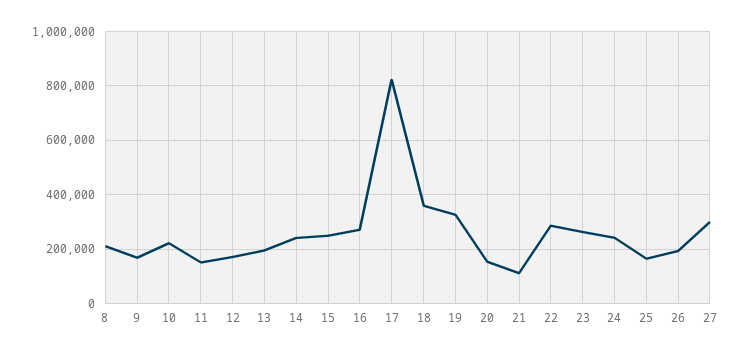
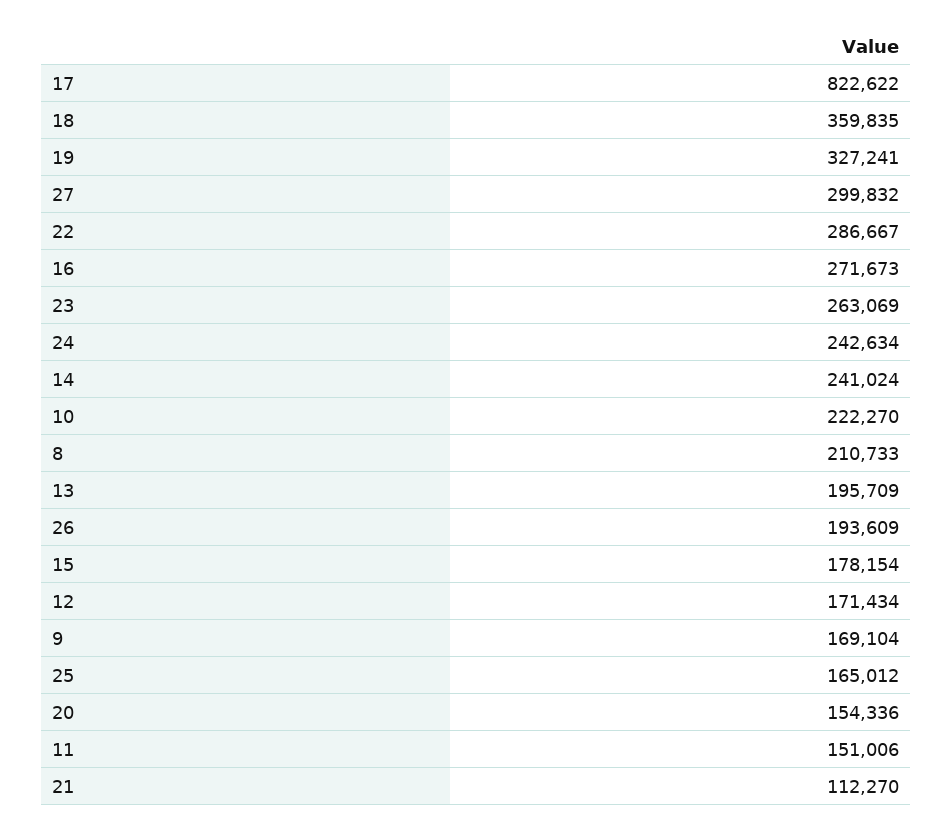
  {
    "8": 210733,
    "9": 169104,
    "10": 222270,
    "11": 151006,
    "12": 171434,
    "13": 195709,
    "14": 241024,
-   "15": 250000,
+   "15": 178154,
    "16": 271673,
    "17": 822622,
    "18": 359835,
    "19": 327241,
    "20": 154336,
    "21": 112270,
    "22": 286667,
    "23": 263069,
    "24": 242634,
    "25": 165012,
    "26": 193609,
    "27": 299832
  }

